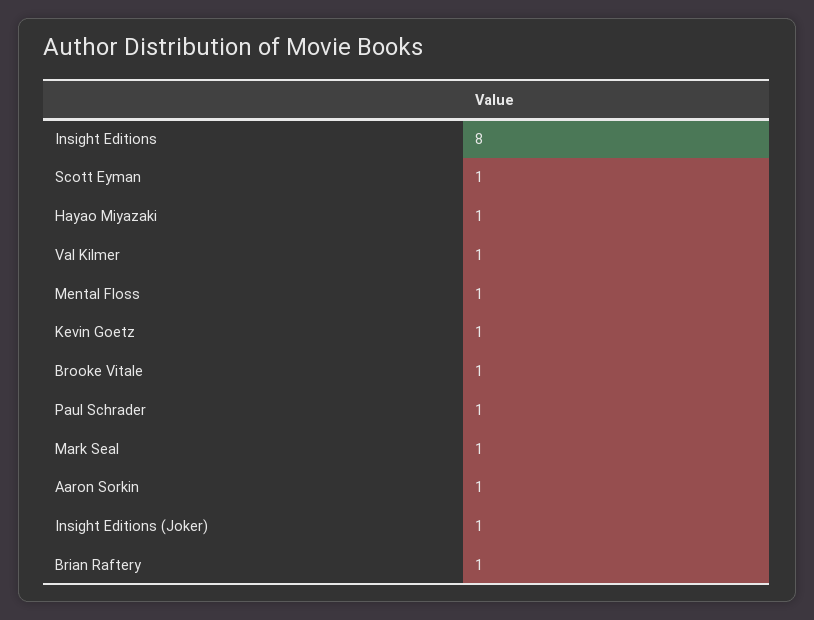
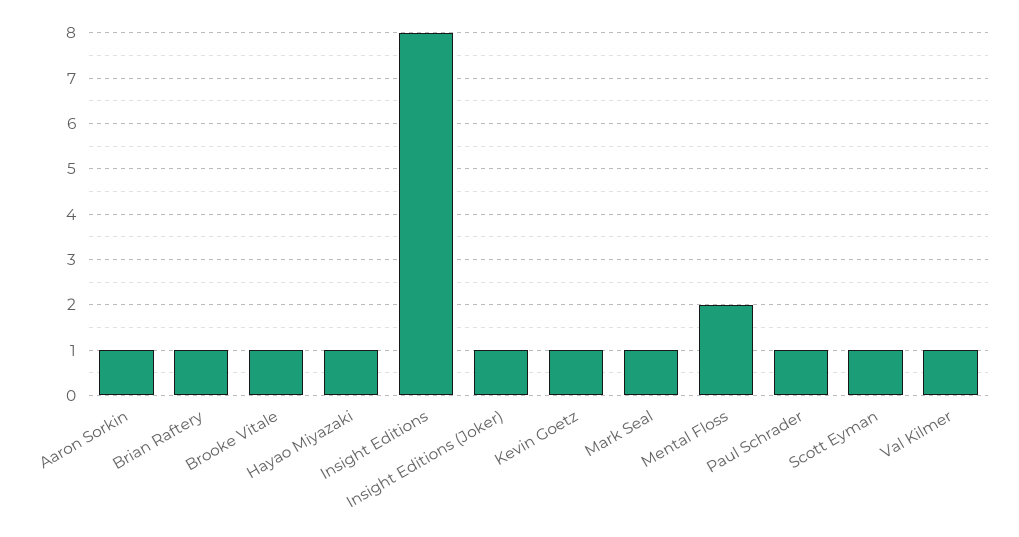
  {
    "Insight Editions": 8,
    "Scott Eyman": 1,
    "Hayao Miyazaki": 1,
    "Val Kilmer": 1,
-   "Mental Floss": 1,
+   "Mental Floss": 2,
    "Kevin Goetz": 1,
    "Brooke Vitale": 1,
    "Paul Schrader": 1,
    "Mark Seal": 1,
    "Aaron Sorkin": 1,
    "Insight Editions (Joker)": 1,
    "Brian Raftery": 1
  }

